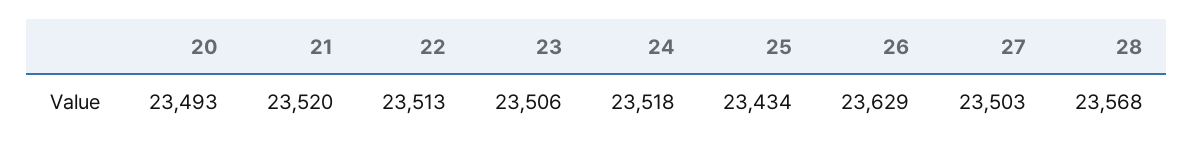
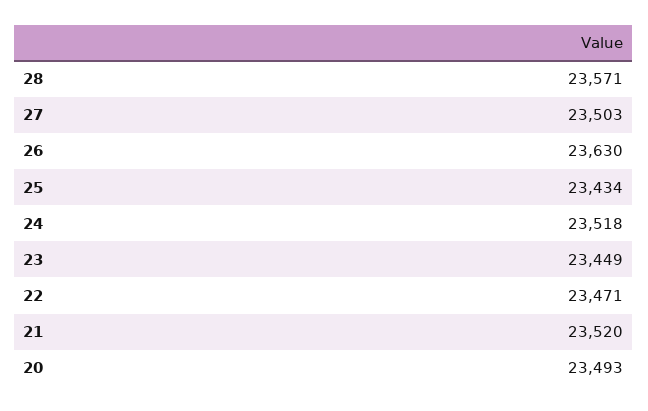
  {
    "20": 23493,
    "21": 23520,
-   "22": 23513,
+   "22": 23471,
-   "23": 23506,
+   "23": 23449,
    "24": 23518,
    "25": 23434,
-   "26": 23629,
+   "26": 23630,
    "27": 23503,
-   "28": 23568
+   "28": 23571
  }

